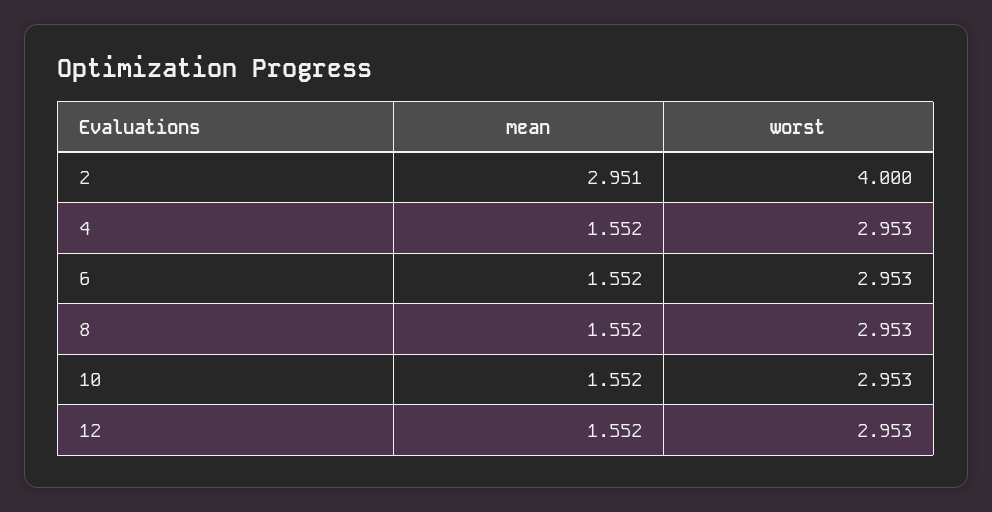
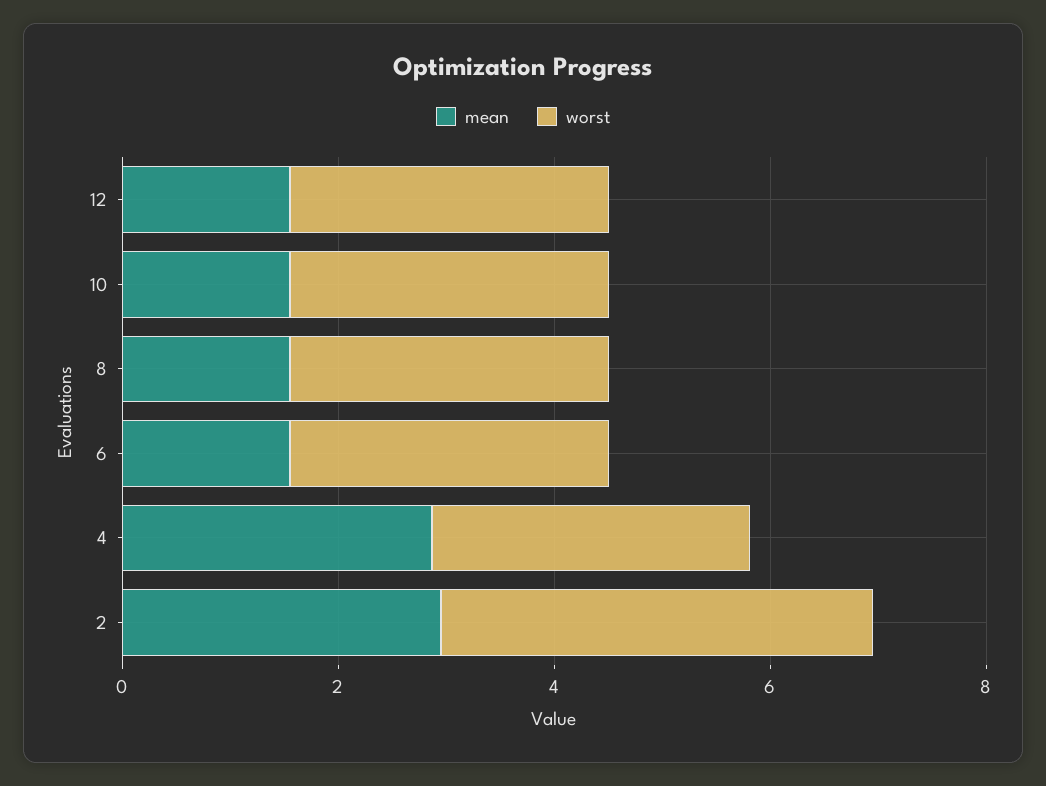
  {
    "mean": {
      "2": 2.951,
-     "4": 1.552,
+     "4": 3,
      "6": 1.552,
      "8": 1.552,
      "10": 1.552,
      "12": 1.552
    },
    "worst": {
      "2": 4,
      "4": 2.953,
      "6": 2.953,
      "8": 2.953,
      "10": 2.953,
      "12": 2.953
    }
  }

